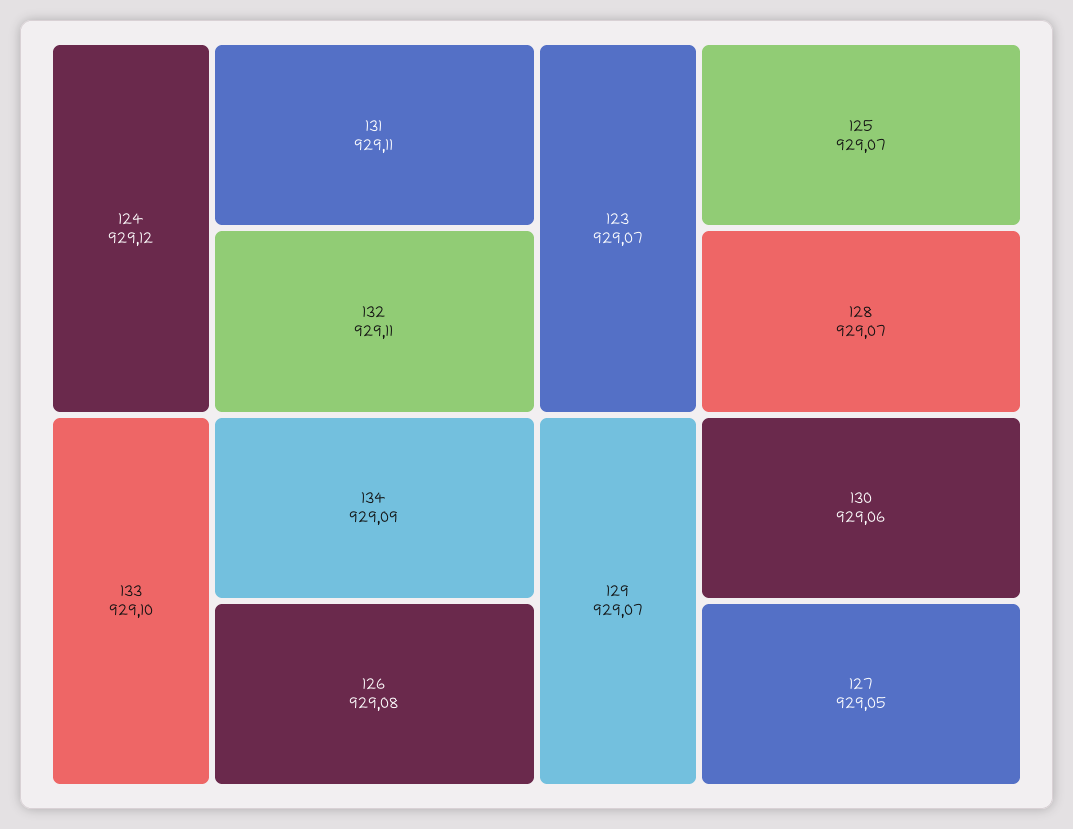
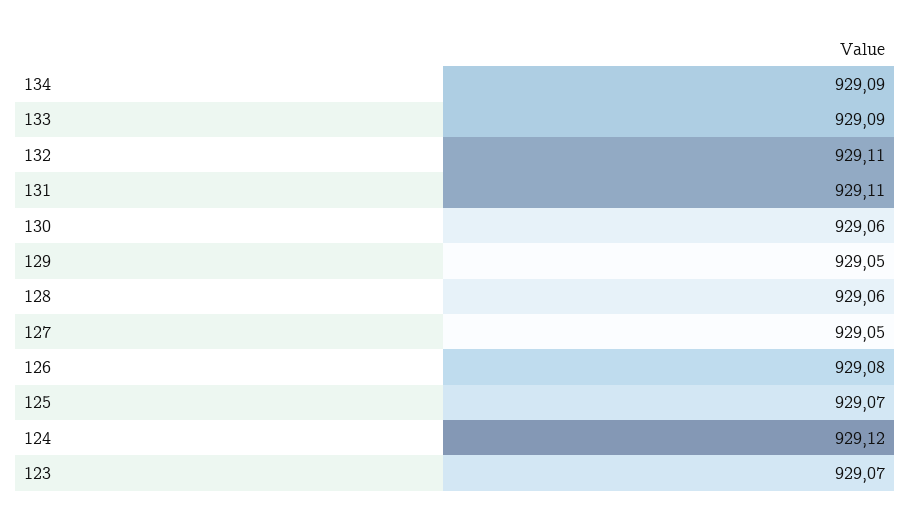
  {
    "124": 929.12,
    "131": 929.11,
    "132": 929.11,
-   "133": 929.1,
+   "133": 929.09,
    "134": 929.09,
    "126": 929.08,
    "123": 929.07,
    "125": 929.07,
-   "128": 929.07,
+   "128": 929.06,
-   "129": 929.07,
+   "129": 929.05,
    "130": 929.06,
    "127": 929.05
  }

